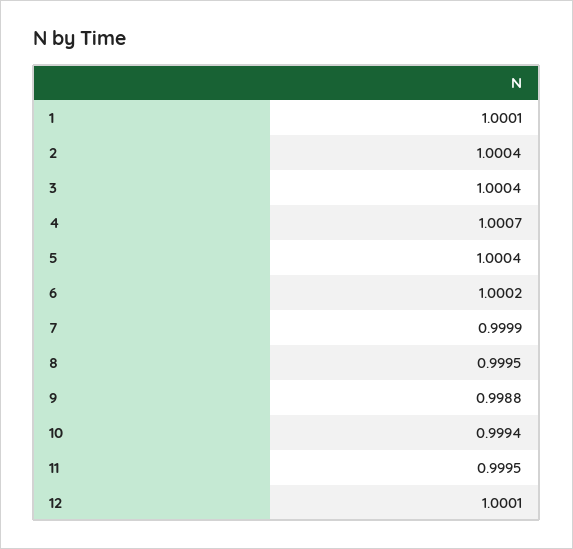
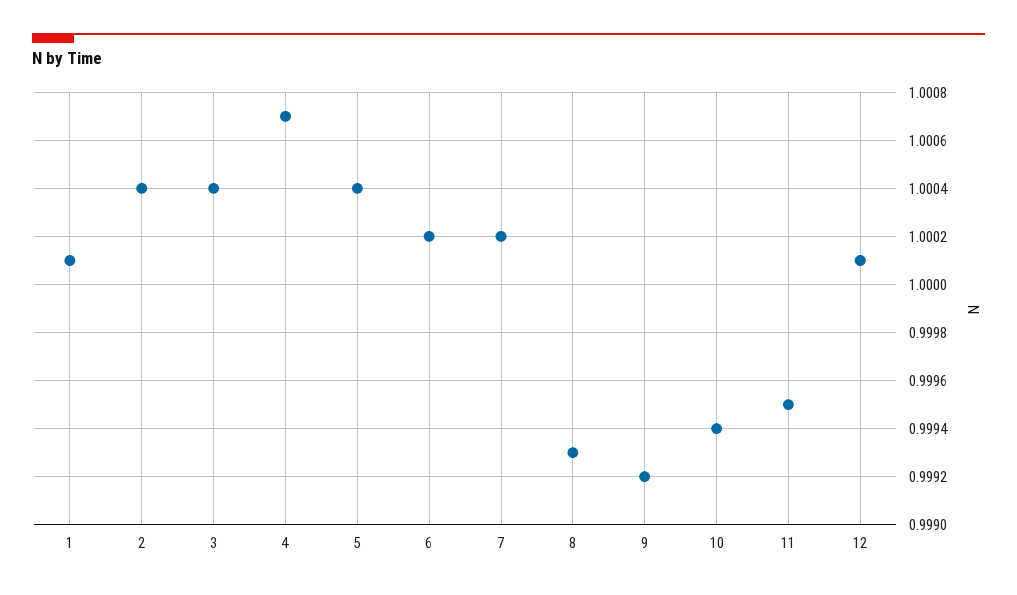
  {
    "1": 1.0001,
    "2": 1.0004,
    "3": 1.0004,
    "4": 1.0007,
    "5": 1.0004,
    "6": 1.0002,
-   "7": 0.9999,
+   "7": 1.0002,
-   "8": 0.9995,
+   "8": 0.9993,
-   "9": 0.9988,
+   "9": 0.9992,
    "10": 0.9994,
    "11": 0.9995,
    "12": 1.0001
  }

